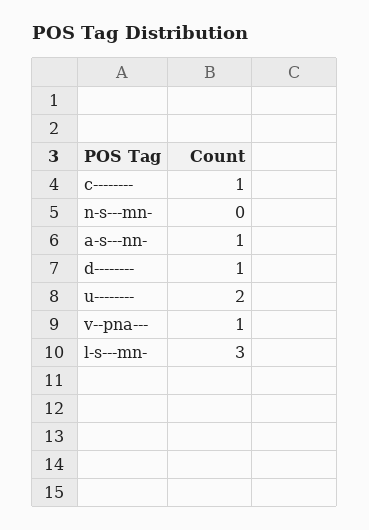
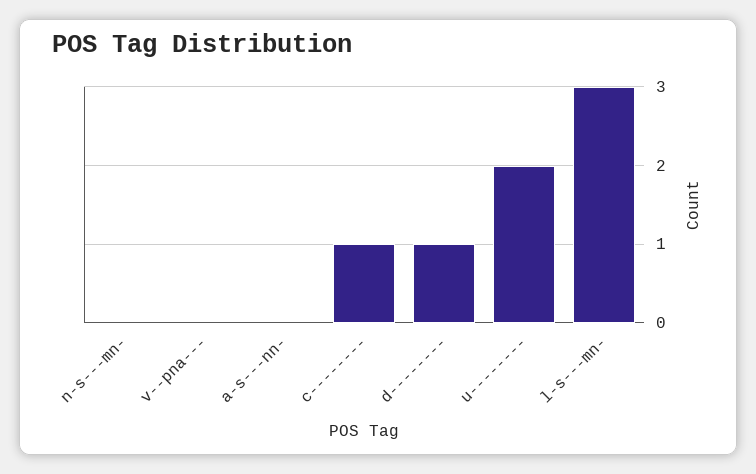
  {
    "c--------": 1,
    "n-s---mn-": 0,
-   "a-s---nn-": 1,
+   "a-s---nn-": 0,
    "d--------": 1,
    "u--------": 2,
-   "v--pna---": 1,
+   "v--pna---": 0,
    "l-s---mn-": 3
  }

